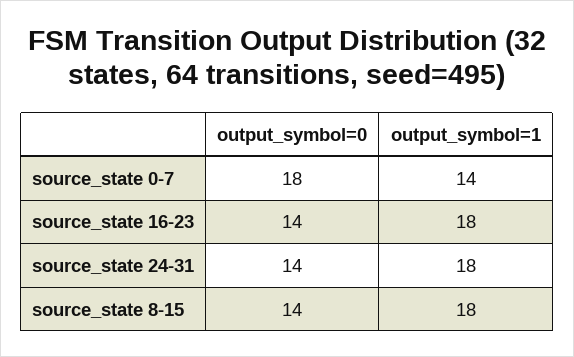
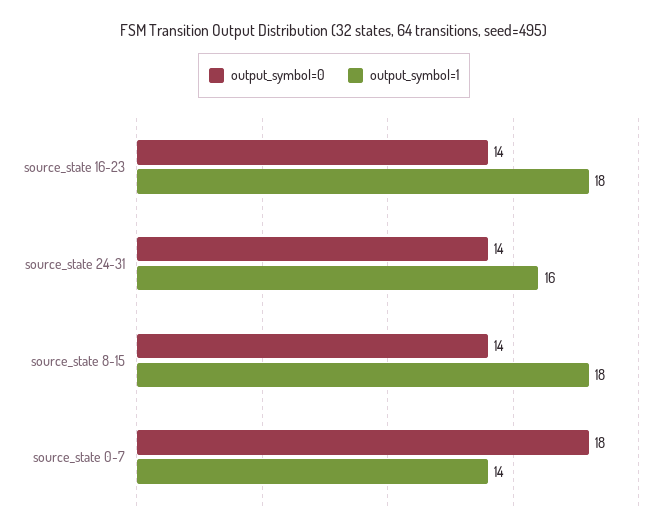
  {
    "output_symbol=0": {
      "source_state 0-7": 18,
      "source_state 16-23": 14,
      "source_state 24-31": 14,
      "source_state 8-15": 14
    },
    "output_symbol=1": {
      "source_state 0-7": 14,
      "source_state 16-23": 18,
-     "source_state 24-31": 18,
+     "source_state 24-31": 16,
      "source_state 8-15": 18
    }
  }

